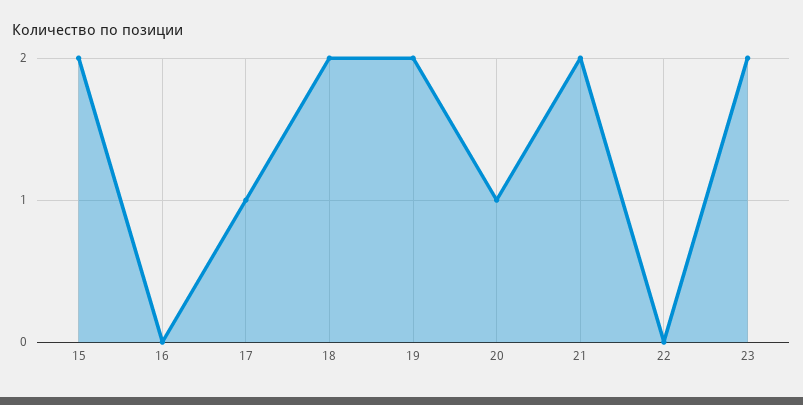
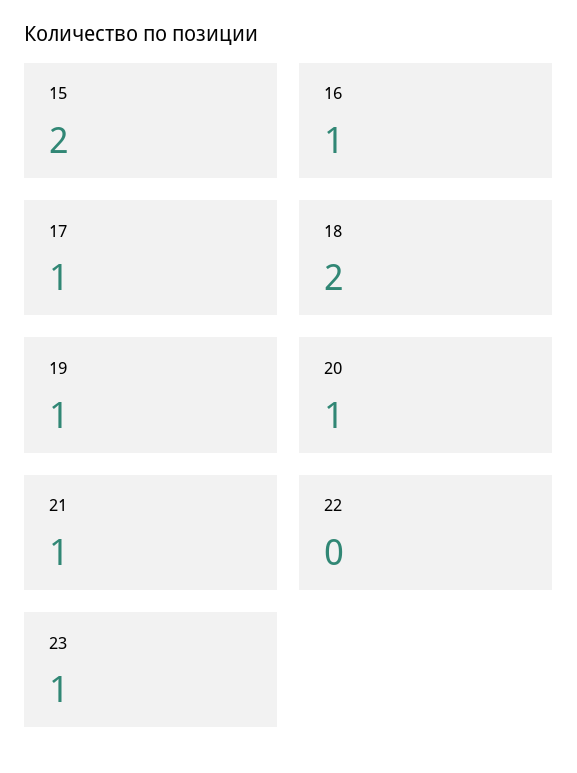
  {
    "15": 2,
-   "16": 0,
+   "16": 1,
    "17": 1,
    "18": 2,
-   "19": 2,
+   "19": 1,
    "20": 1,
-   "21": 2,
+   "21": 1,
    "22": 0,
-   "23": 2
+   "23": 1
  }

